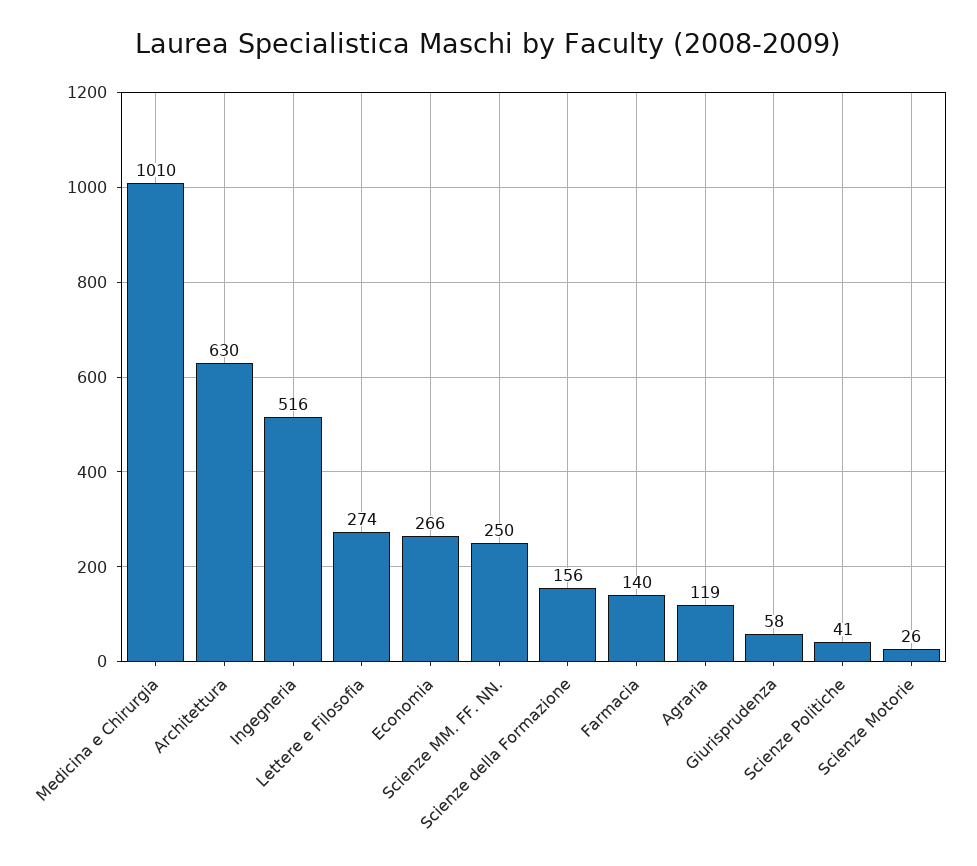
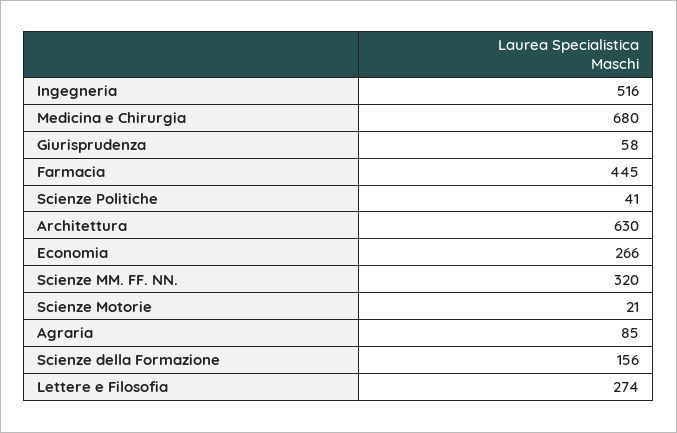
  {
-   "Medicina e Chirurgia": 1010,
+   "Medicina e Chirurgia": 680,
    "Architettura": 630,
    "Ingegneria": 516,
    "Lettere e Filosofia": 274,
    "Economia": 266,
-   "Scienze MM. FF. NN.": 250,
+   "Scienze MM. FF. NN.": 320,
    "Scienze della Formazione": 156,
-   "Farmacia": 140,
+   "Farmacia": 445,
-   "Agraria": 119,
+   "Agraria": 85,
    "Giurisprudenza": 58,
    "Scienze Politiche": 41,
-   "Scienze Motorie": 26
+   "Scienze Motorie": 21
  }

